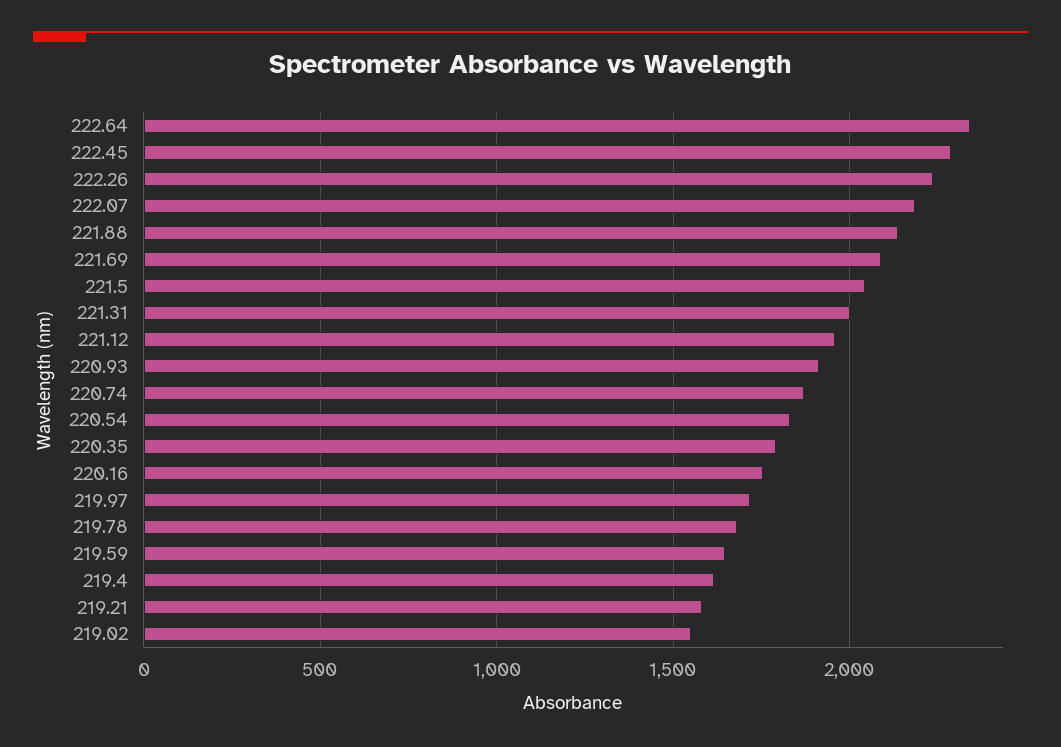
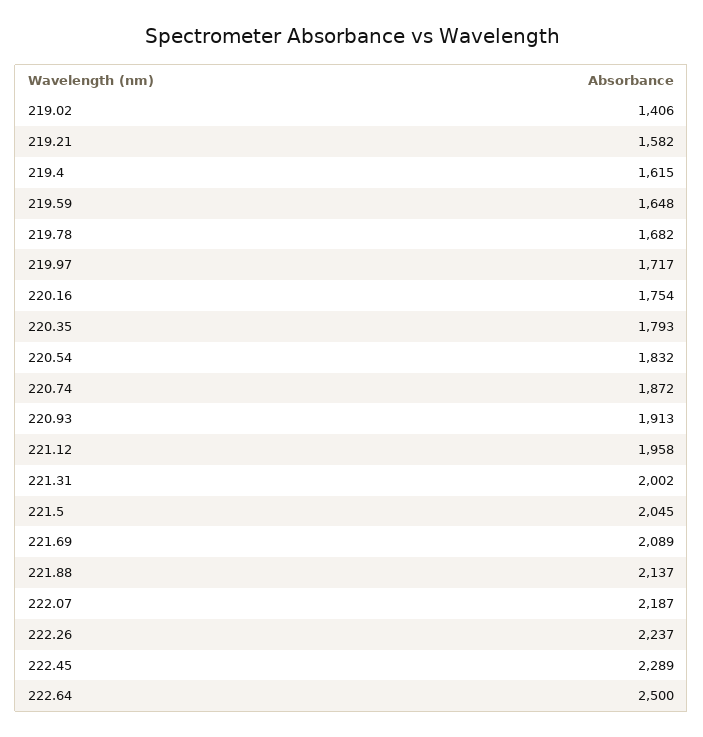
  {
-   "222.64": 2350,
+   "222.64": 2500,
    "222.45": 2289,
    "222.26": 2237,
    "222.07": 2187,
    "221.88": 2137,
    "221.69": 2089,
    "221.5": 2045,
    "221.31": 2002,
    "221.12": 1958,
    "220.93": 1913,
    "220.74": 1872,
    "220.54": 1832,
    "220.35": 1793,
    "220.16": 1754,
    "219.97": 1717,
    "219.78": 1682,
    "219.59": 1648,
    "219.4": 1615,
    "219.21": 1582,
-   "219.02": 1550
+   "219.02": 1406
  }

